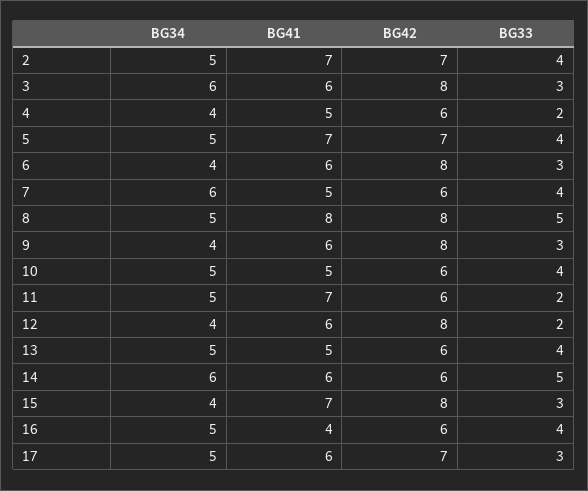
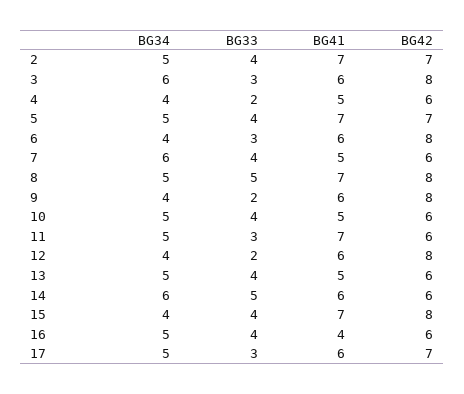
  {
    "BG34": {
      "2": 5,
      "3": 6,
      "4": 4,
      "5": 5,
      "6": 4,
      "7": 6,
      "8": 5,
      "9": 4,
      "10": 5,
      "11": 5,
      "12": 4,
      "13": 5,
      "14": 6,
      "15": 4,
      "16": 5,
      "17": 5
    },
    "BG41": {
      "2": 7,
      "3": 6,
      "4": 5,
      "5": 7,
      "6": 6,
      "7": 5,
-     "8": 8,
+     "8": 7,
      "9": 6,
      "10": 5,
      "11": 7,
      "12": 6,
      "13": 5,
      "14": 6,
      "15": 7,
      "16": 4,
      "17": 6
    },
    "BG42": {
      "2": 7,
      "3": 8,
      "4": 6,
      "5": 7,
      "6": 8,
      "7": 6,
      "8": 8,
      "9": 8,
      "10": 6,
      "11": 6,
      "12": 8,
      "13": 6,
      "14": 6,
      "15": 8,
      "16": 6,
      "17": 7
    },
    "BG33": {
      "2": 4,
      "3": 3,
      "4": 2,
      "5": 4,
      "6": 3,
      "7": 4,
      "8": 5,
-     "9": 3,
+     "9": 2,
      "10": 4,
-     "11": 2,
+     "11": 3,
      "12": 2,
      "13": 4,
      "14": 5,
-     "15": 3,
+     "15": 4,
      "16": 4,
      "17": 3
    }
  }

